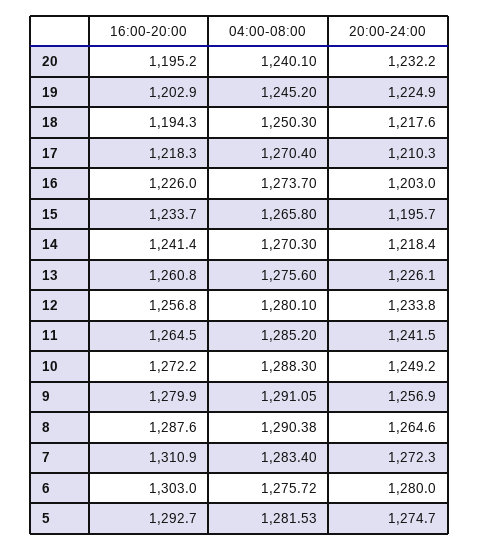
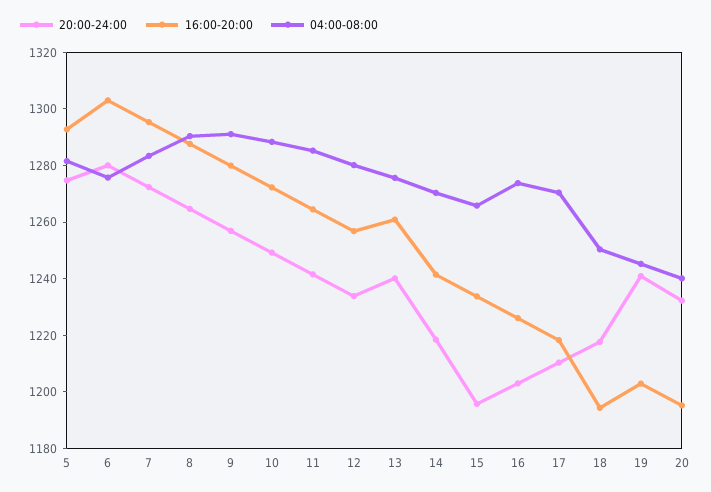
  {
    "16:00-20:00": {
      "20": 1195.2,
      "19": 1202.9,
      "18": 1194.3,
      "17": 1218.3,
      "16": 1226,
      "15": 1233.7,
      "14": 1241.4,
      "13": 1260.8,
      "12": 1256.8,
      "11": 1264.5,
      "10": 1272.2,
      "9": 1279.9,
      "8": 1287.6,
-     "7": 1310.9,
+     "7": 1295,
      "6": 1303,
      "5": 1292.7
    },
    "04:00-08:00": {
      "20": 1240.1,
      "19": 1245.2,
      "18": 1250.3,
      "17": 1270.4,
      "16": 1273.7,
      "15": 1265.8,
      "14": 1270.3,
      "13": 1275.6,
      "12": 1280.1,
      "11": 1285.2,
      "10": 1288.3,
      "9": 1291.05,
      "8": 1290.38,
      "7": 1283.4,
      "6": 1275.72,
      "5": 1281.53
    },
    "20:00-24:00": {
      "20": 1232.2,
-     "19": 1224.9,
+     "19": 1240,
      "18": 1217.6,
      "17": 1210.3,
      "16": 1203,
      "15": 1195.7,
      "14": 1218.4,
-     "13": 1226.1,
+     "13": 1240,
      "12": 1233.8,
      "11": 1241.5,
      "10": 1249.2,
      "9": 1256.9,
      "8": 1264.6,
      "7": 1272.3,
      "6": 1280,
      "5": 1274.7
    }
  }

